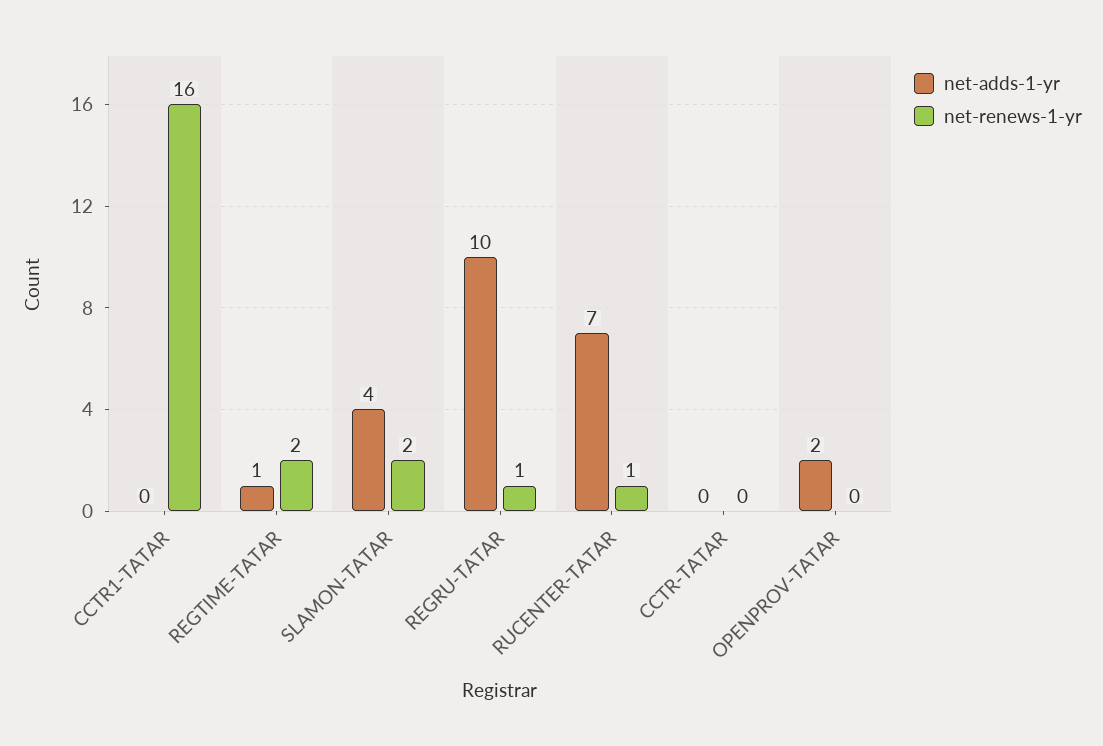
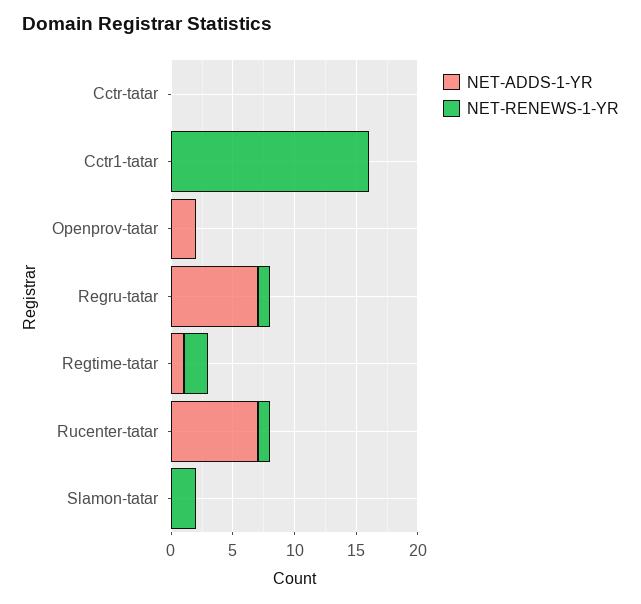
  {
    "net-adds-1-yr": {
      "CCTR1-TATAR": 0,
      "REGTIME-TATAR": 1,
-     "SLAMON-TATAR": 4,
+     "SLAMON-TATAR": 0,
-     "REGRU-TATAR": 10,
+     "REGRU-TATAR": 7,
      "RUCENTER-TATAR": 7,
      "CCTR-TATAR": 0,
      "OPENPROV-TATAR": 2
    },
    "net-renews-1-yr": {
      "CCTR1-TATAR": 16,
      "REGTIME-TATAR": 2,
      "SLAMON-TATAR": 2,
      "REGRU-TATAR": 1,
      "RUCENTER-TATAR": 1,
      "CCTR-TATAR": 0,
      "OPENPROV-TATAR": 0
    }
  }

